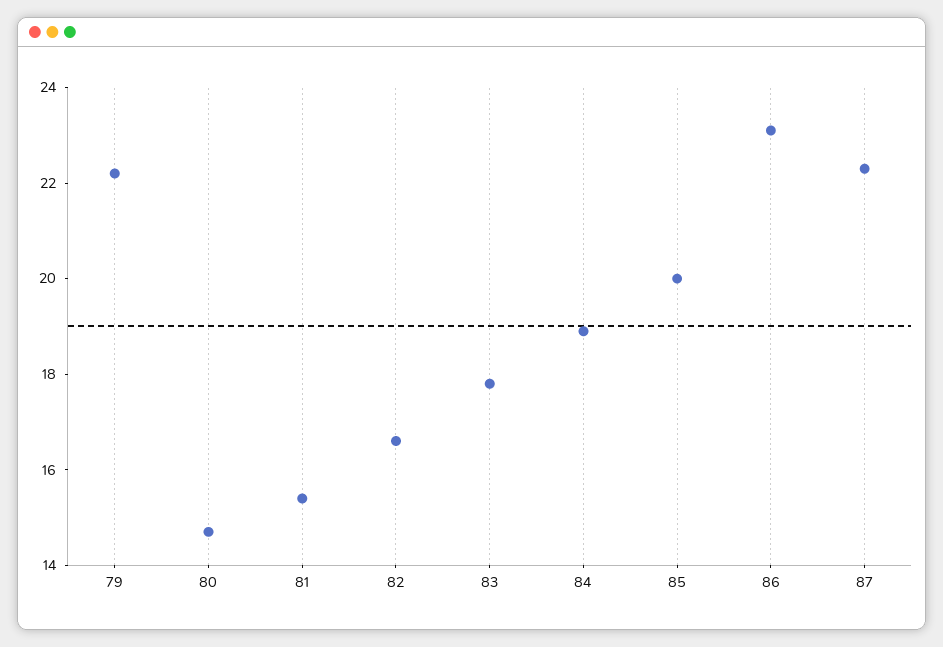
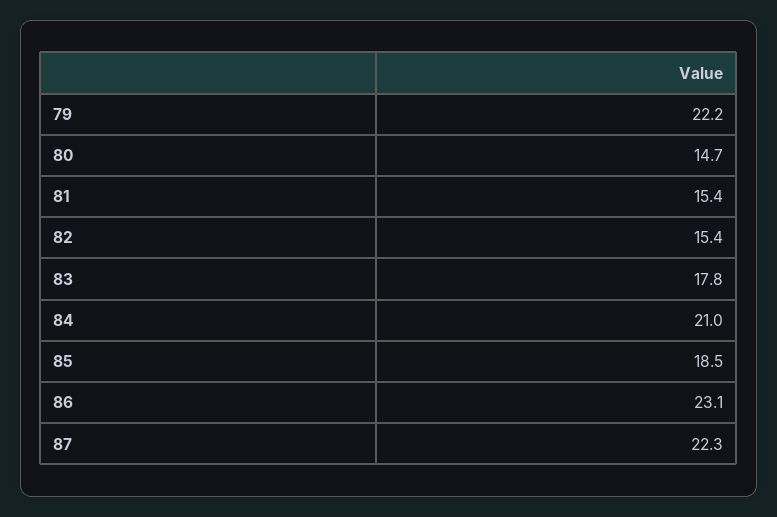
  {
    "79": 22.2,
    "80": 14.7,
    "81": 15.4,
-   "82": 16.5,
+   "82": 15.4,
    "83": 17.8,
-   "84": 19,
+   "84": 21,
-   "85": 20,
+   "85": 18.5,
    "86": 23.1,
    "87": 22.3
  }

